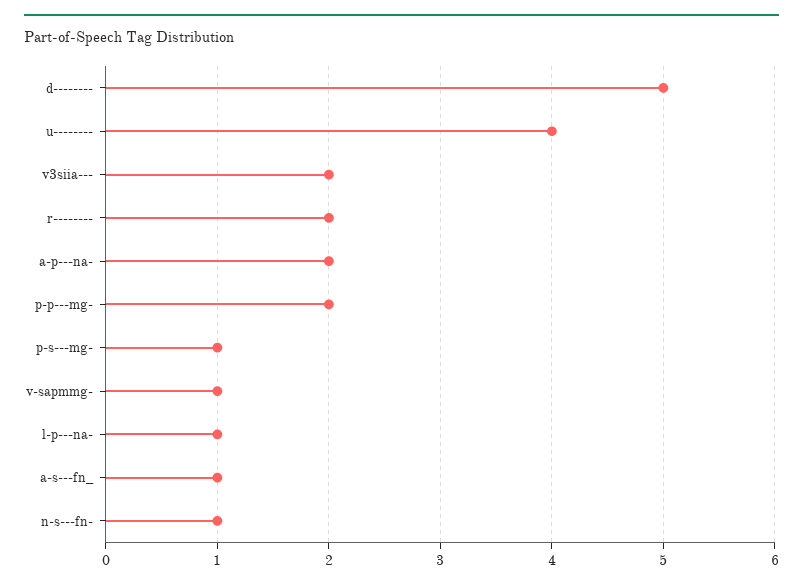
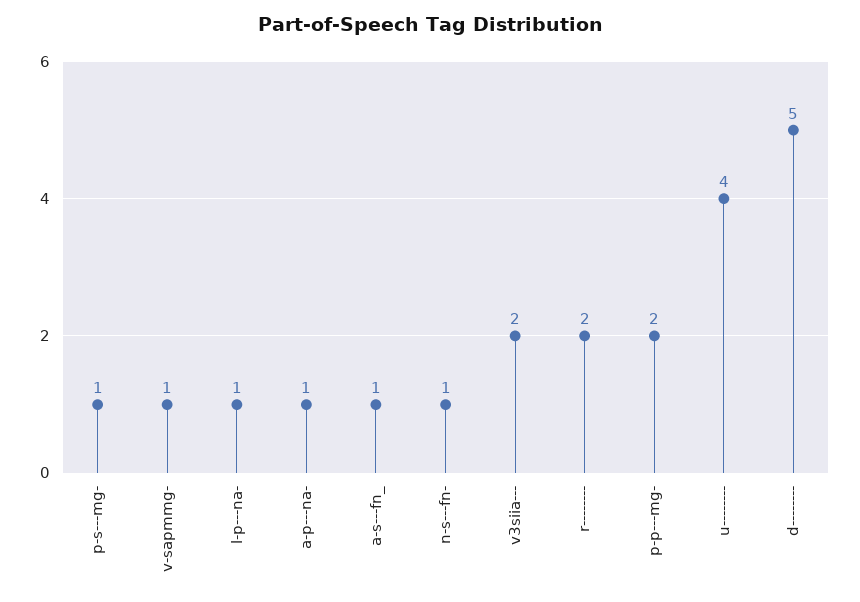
  {
    "d--------": 5,
    "u--------": 4,
    "v3siia---": 2,
    "r--------": 2,
-   "a-p---na-": 2,
+   "a-p---na-": 1,
    "p-p---mg-": 2,
    "p-s---mg-": 1,
    "v-sapmmg-": 1,
    "l-p---na-": 1,
    "a-s---fn_": 1,
    "n-s---fn-": 1
  }

